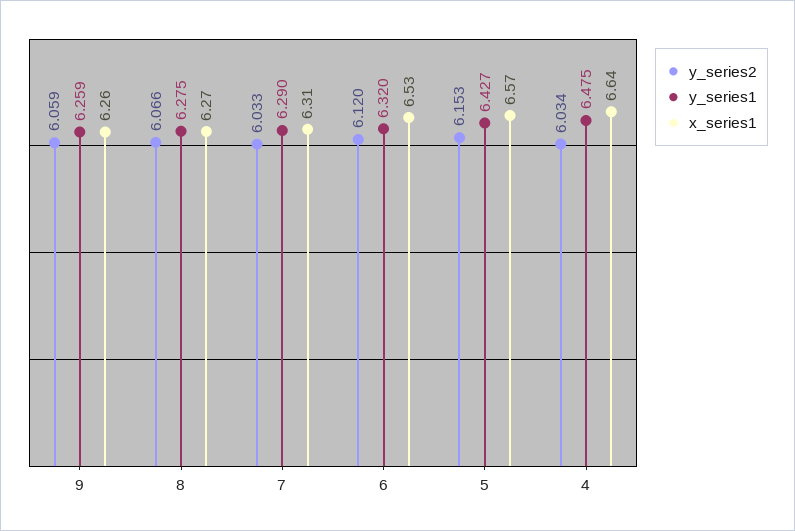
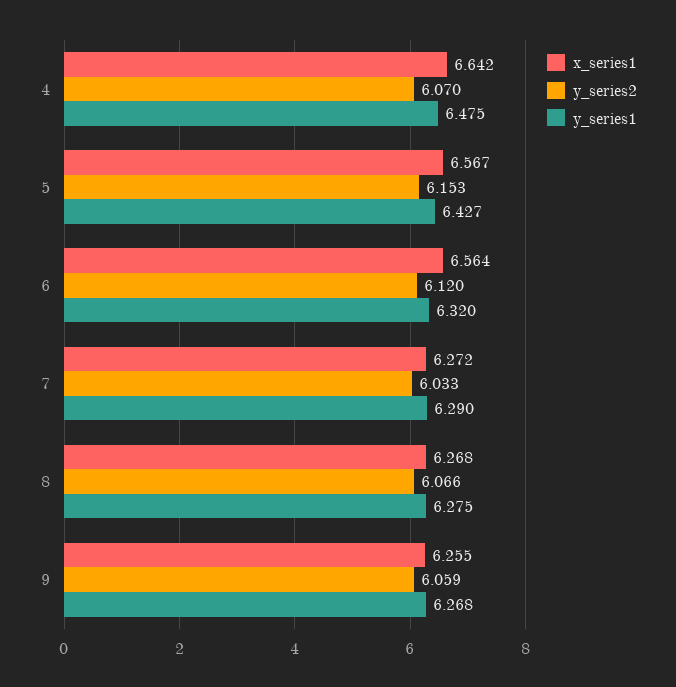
  {
    "y_series2": {
      "9": 6.059,
      "8": 6.066,
      "7": 6.033,
      "6": 6.12,
      "5": 6.153,
-     "4": 6.034
+     "4": 6.07
    },
    "y_series1": {
-     "9": 6.259,
+     "9": 6.268,
      "8": 6.275,
      "7": 6.29,
      "6": 6.32,
      "5": 6.427,
      "4": 6.475
    },
    "x_series1": {
      "9": 6.255,
      "8": 6.268,
-     "7": 6.31,
+     "7": 6.272,
-     "6": 6.53,
+     "6": 6.564,
      "5": 6.567,
      "4": 6.642
    }
  }

